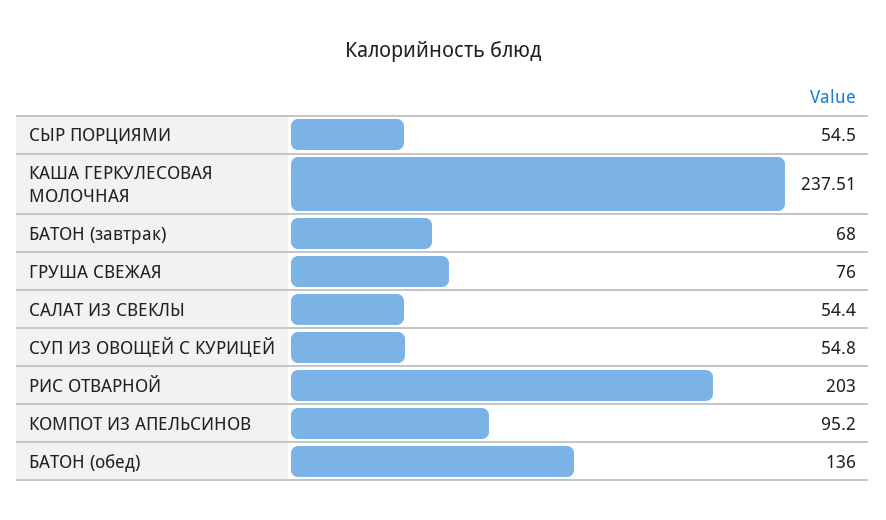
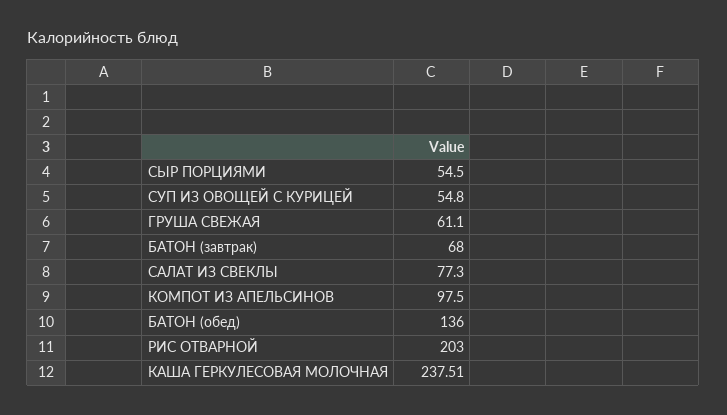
  {
    "СЫР ПОРЦИЯМИ": 54.5,
    "КАША ГЕРКУЛЕСОВАЯ МОЛОЧНАЯ": 237.51,
    "БАТОН (завтрак)": 68,
-   "ГРУША СВЕЖАЯ": 76,
+   "ГРУША СВЕЖАЯ": 61.1,
-   "САЛАТ ИЗ СВЕКЛЫ": 54.4,
+   "САЛАТ ИЗ СВЕКЛЫ": 77.3,
    "СУП ИЗ ОВОЩЕЙ С КУРИЦЕЙ": 54.8,
    "РИС ОТВАРНОЙ": 203,
-   "КОМПОТ ИЗ АПЕЛЬСИНОВ": 95.2,
+   "КОМПОТ ИЗ АПЕЛЬСИНОВ": 97.5,
    "БАТОН (обед)": 136
  }

